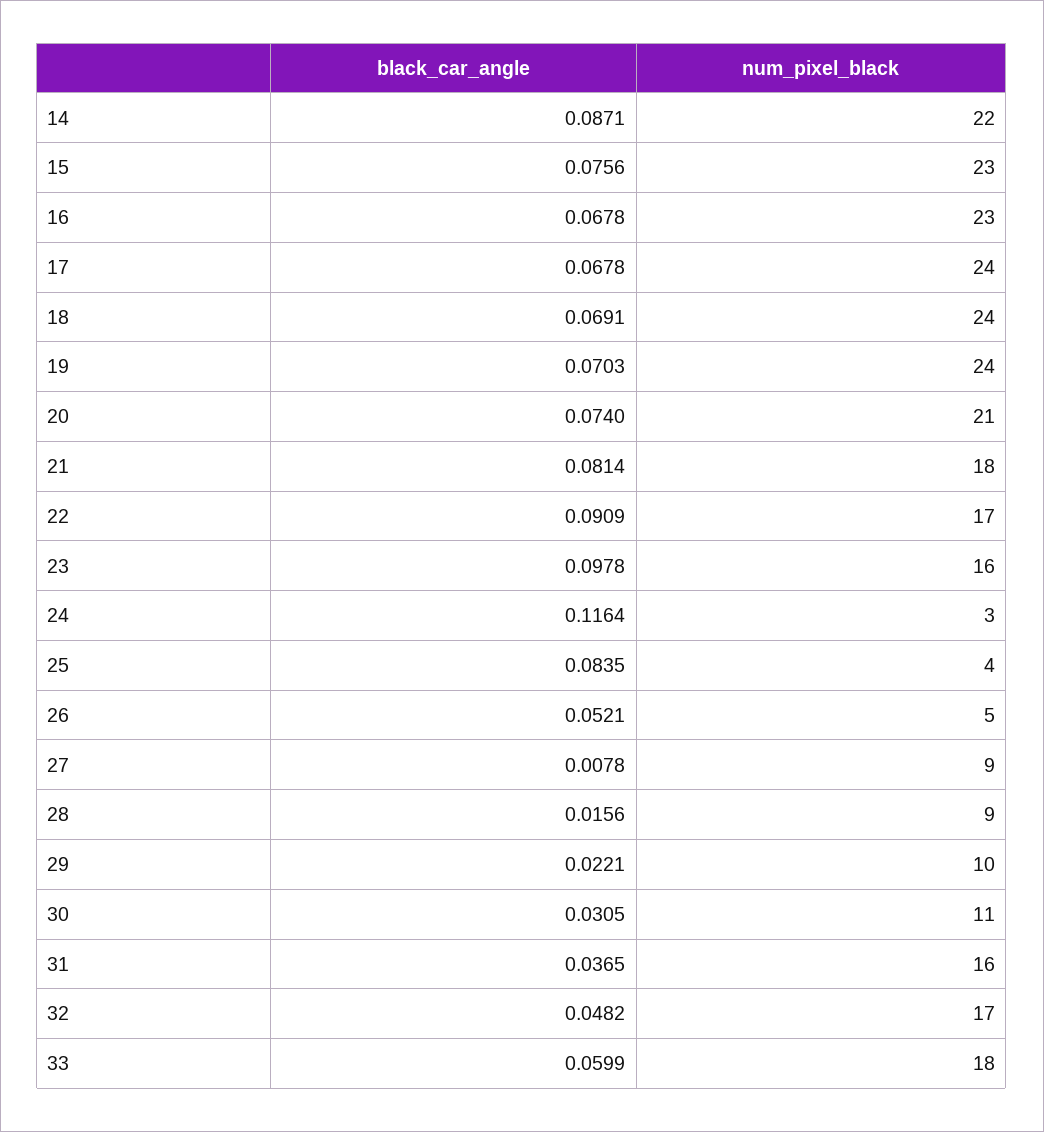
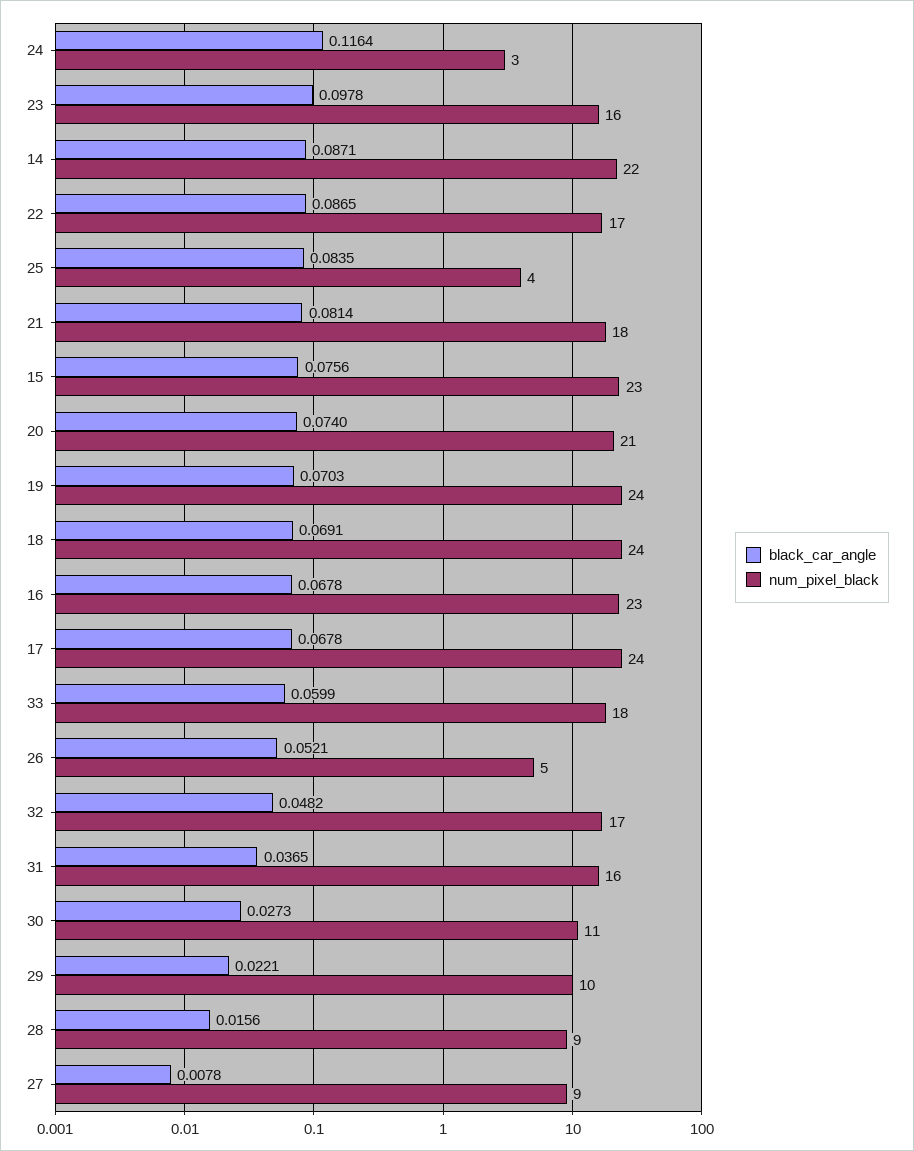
  {
    "black_car_angle": {
      "14": 0.0871,
      "15": 0.0756,
      "16": 0.0678,
      "17": 0.0678,
      "18": 0.0691,
      "19": 0.0703,
      "20": 0.074,
      "21": 0.0814,
-     "22": 0.0909,
+     "22": 0.0865,
      "23": 0.0978,
      "24": 0.1164,
      "25": 0.0835,
      "26": 0.0521,
      "27": 0.0078,
      "28": 0.0156,
      "29": 0.0221,
-     "30": 0.0305,
+     "30": 0.0273,
      "31": 0.0365,
      "32": 0.0482,
      "33": 0.0599
    },
    "num_pixel_black": {
      "14": 22,
      "15": 23,
      "16": 23,
      "17": 24,
      "18": 24,
      "19": 24,
      "20": 21,
      "21": 18,
      "22": 17,
      "23": 16,
      "24": 3,
      "25": 4,
      "26": 5,
      "27": 9,
      "28": 9,
      "29": 10,
      "30": 11,
      "31": 16,
      "32": 17,
      "33": 18
    }
  }

